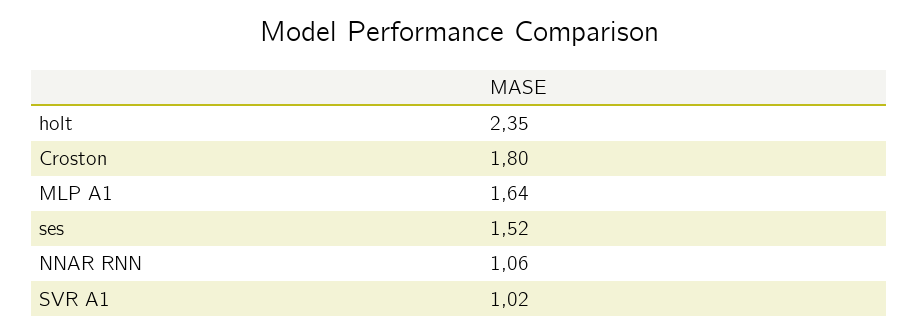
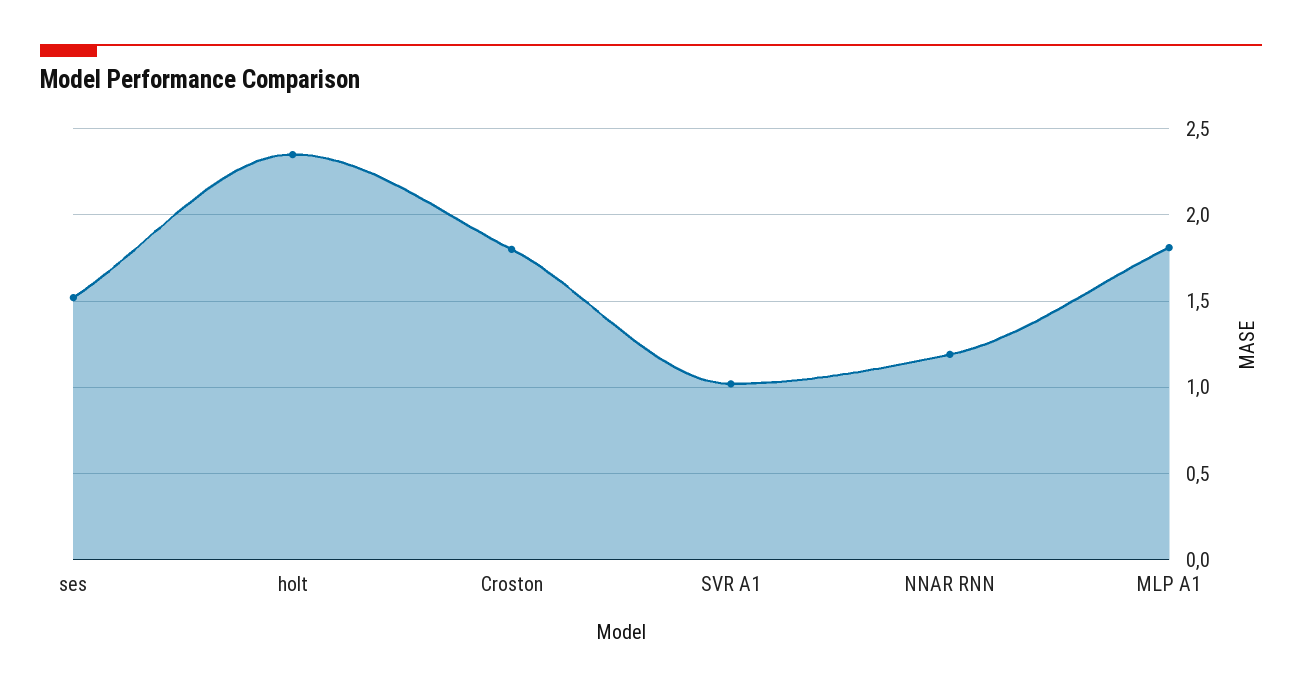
  {
    "holt": 2.35,
    "Croston": 1.8,
-   "MLP A1": 1.64,
+   "MLP A1": 1.8,
    "ses": 1.52,
-   "NNAR RNN": 1.06,
+   "NNAR RNN": 1.2,
    "SVR A1": 1.02
  }

